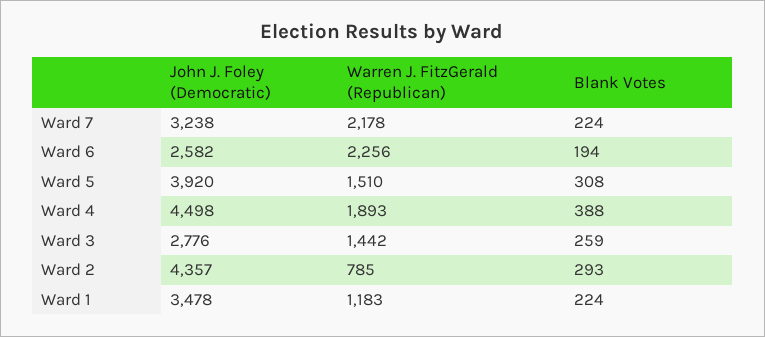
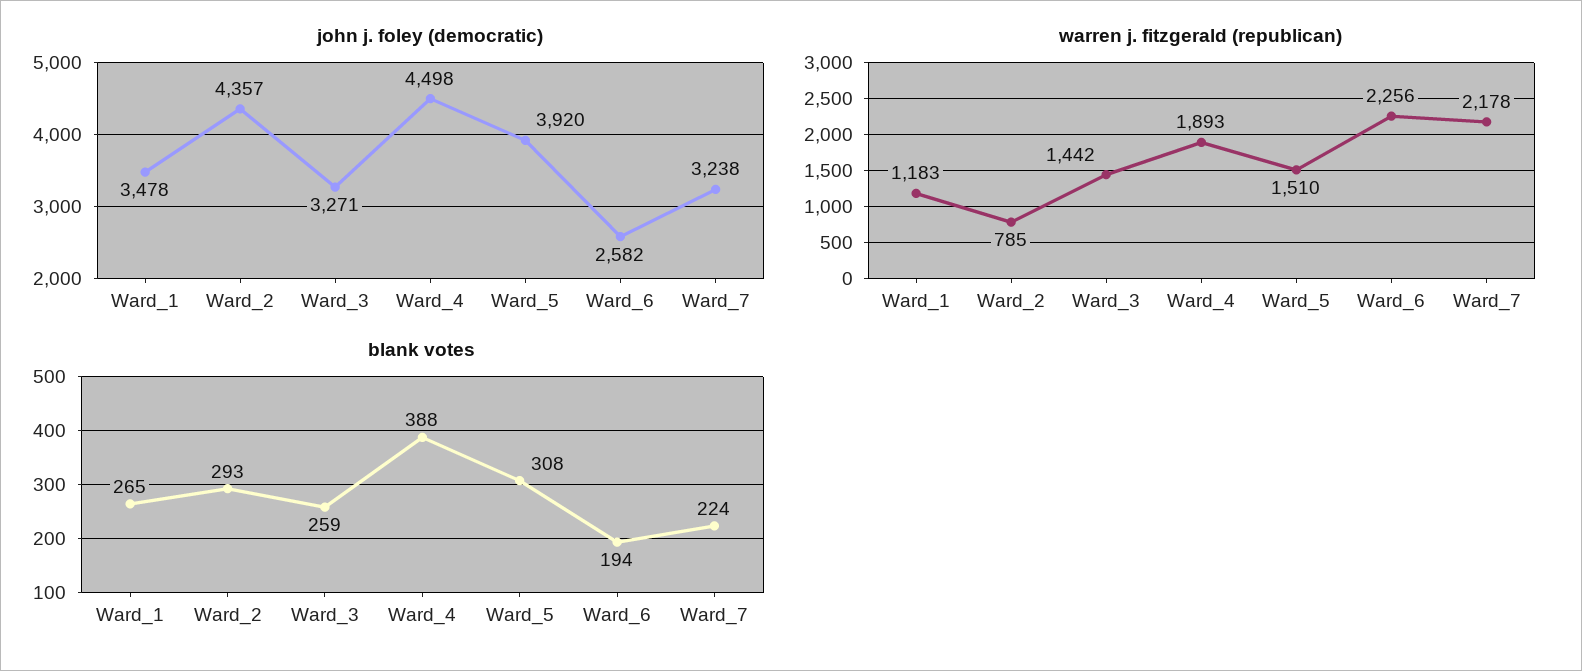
  {
    "John J. Foley (Democratic)": {
      "Ward 7": 3238,
      "Ward 6": 2582,
      "Ward 5": 3920,
      "Ward 4": 4498,
-     "Ward 3": 2776,
+     "Ward 3": 3271,
      "Ward 2": 4357,
      "Ward 1": 3478
    },
    "Warren J. FitzGerald (Republican)": {
      "Ward 7": 2178,
      "Ward 6": 2256,
      "Ward 5": 1510,
      "Ward 4": 1893,
      "Ward 3": 1442,
      "Ward 2": 785,
      "Ward 1": 1183
    },
    "Blank Votes": {
      "Ward 7": 224,
      "Ward 6": 194,
      "Ward 5": 308,
      "Ward 4": 388,
      "Ward 3": 259,
      "Ward 2": 293,
-     "Ward 1": 224
+     "Ward 1": 265
    }
  }

